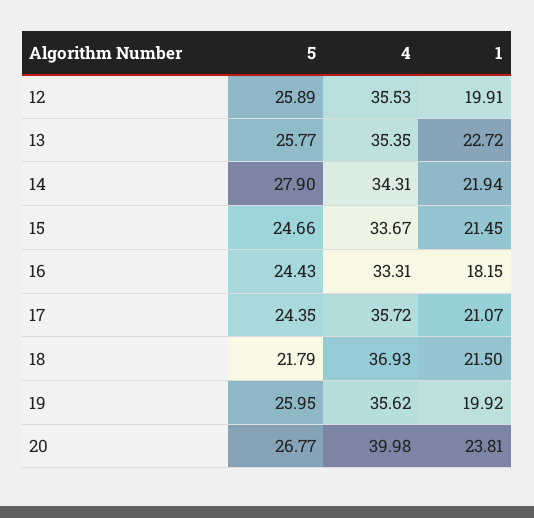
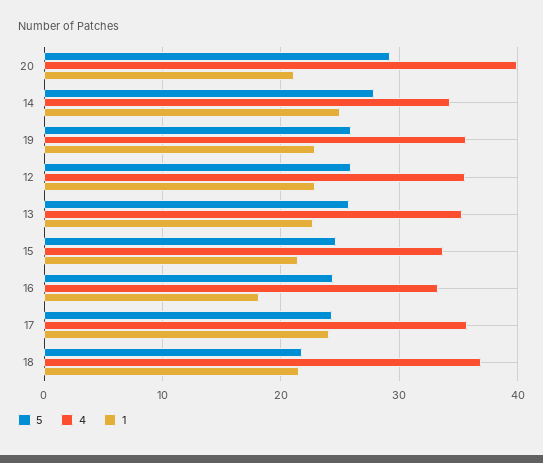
  {
    "5": {
      "12": 25.89,
      "13": 25.77,
      "14": 27.9,
      "15": 24.66,
      "16": 24.43,
      "17": 24.35,
      "18": 21.79,
      "19": 25.95,
-     "20": 26.77
+     "20": 29
    },
    "4": {
      "12": 35.53,
      "13": 35.35,
      "14": 34.31,
      "15": 33.67,
      "16": 33.31,
      "17": 35.72,
      "18": 36.93,
      "19": 35.62,
      "20": 39.98
    },
    "1": {
-     "12": 19.91,
+     "12": 23,
      "13": 22.72,
-     "14": 21.94,
+     "14": 25,
      "15": 21.45,
      "16": 18.15,
-     "17": 21.07,
+     "17": 24,
      "18": 21.5,
-     "19": 19.92,
+     "19": 23,
-     "20": 23.81
+     "20": 21
    }
  }

